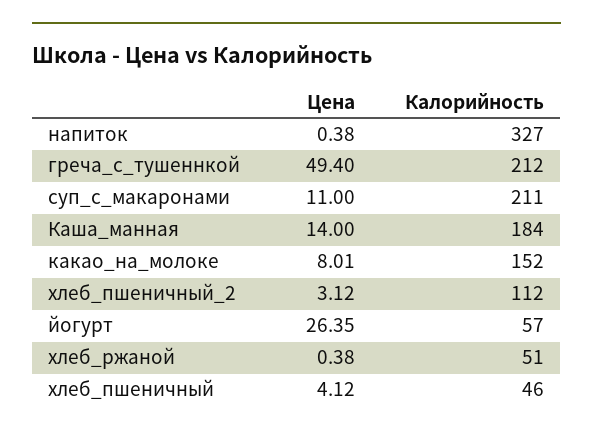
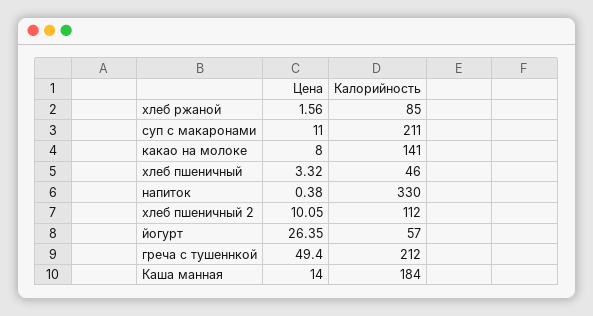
  {
    "Цена": {
      "напиток": 0.38,
      "греча_с_тушеннкой": 49.4,
      "суп_с_макаронами": 11,
      "Каша_манная": 14,
-     "какао_на_молоке": 8.01,
+     "какао_на_молоке": 8,
-     "хлеб_пшеничный_2": 3.12,
+     "хлеб_пшеничный_2": 10.05,
      "йогурт": 26.35,
-     "хлеб_ржаной": 0.38,
+     "хлеб_ржаной": 1.56,
-     "хлеб_пшеничный": 4.12
+     "хлеб_пшеничный": 3.32
    },
    "Калорийность": {
-     "напиток": 327,
+     "напиток": 330,
      "греча_с_тушеннкой": 212,
      "суп_с_макаронами": 211,
      "Каша_манная": 184,
-     "какао_на_молоке": 152,
+     "какао_на_молоке": 141,
      "хлеб_пшеничный_2": 112,
      "йогурт": 57,
-     "хлеб_ржаной": 51,
+     "хлеб_ржаной": 85,
      "хлеб_пшеничный": 46
    }
  }

